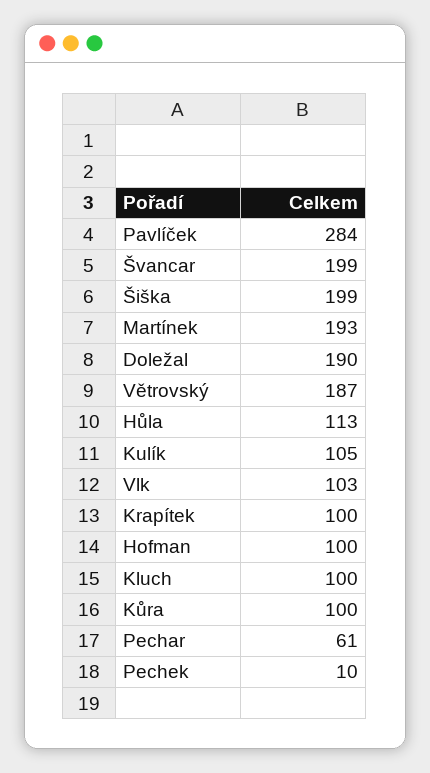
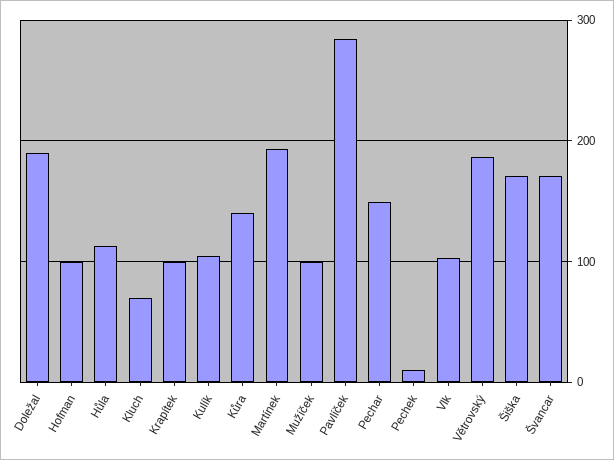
  {
    "Pavlíček": 284,
-   "Švancar": 199,
+   "Švancar": 170,
-   "Šiška": 199,
+   "Šiška": 170,
    "Martínek": 193,
    "Doležal": 190,
    "Větrovský": 187,
    "Hůla": 113,
    "Kulík": 105,
    "Vlk": 103,
    "Krapítek": 100,
    "Hofman": 100,
-   "Kluch": 100,
+   "Kluch": 70,
-   "Kůra": 100,
+   "Kůra": 140,
-   "Pechar": 61,
+   "Pechar": 150,
-   "Pechek": 10
+   "Pechek": 10,
+   "Mužíček": 100
  }

